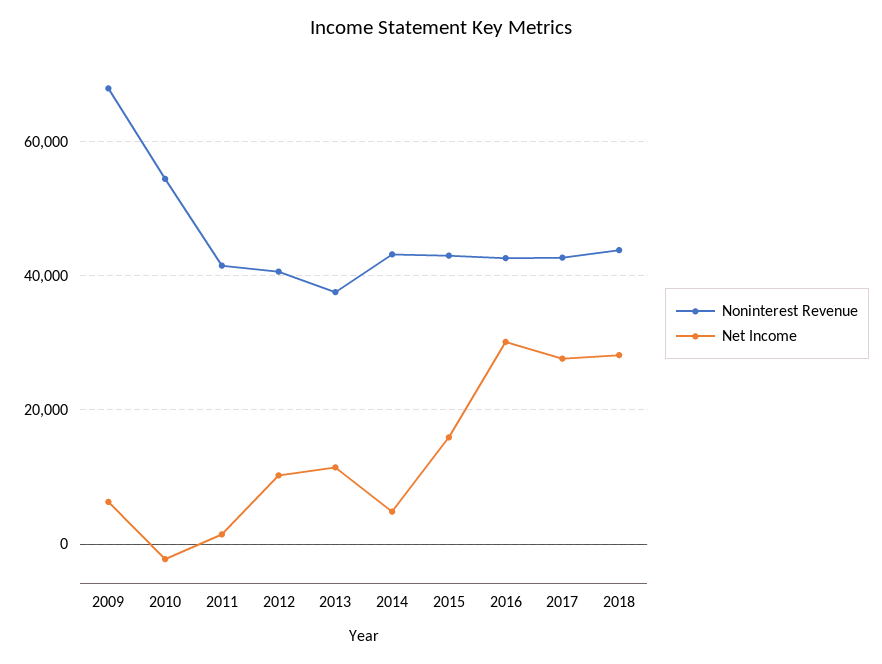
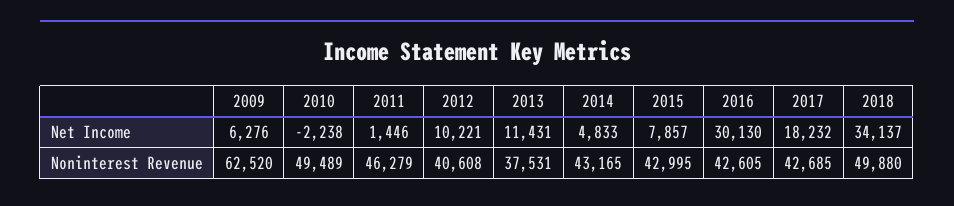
  {
    "Noninterest Revenue": {
-     "2009": 68000,
+     "2009": 62520,
-     "2010": 54000,
+     "2010": 49489,
-     "2011": 42000,
+     "2011": 46279,
      "2012": 40608,
      "2013": 37531,
      "2014": 43165,
      "2015": 42995,
      "2016": 42605,
      "2017": 42685,
-     "2018": 44000
+     "2018": 49880
    },
    "Net Income": {
      "2009": 6276,
      "2010": -2238,
      "2011": 1446,
      "2012": 10221,
      "2013": 11431,
      "2014": 4833,
-     "2015": 16000,
+     "2015": 7857,
      "2016": 30130,
-     "2017": 28000,
+     "2017": 18232,
-     "2018": 28000
+     "2018": 34137
    }
  }

